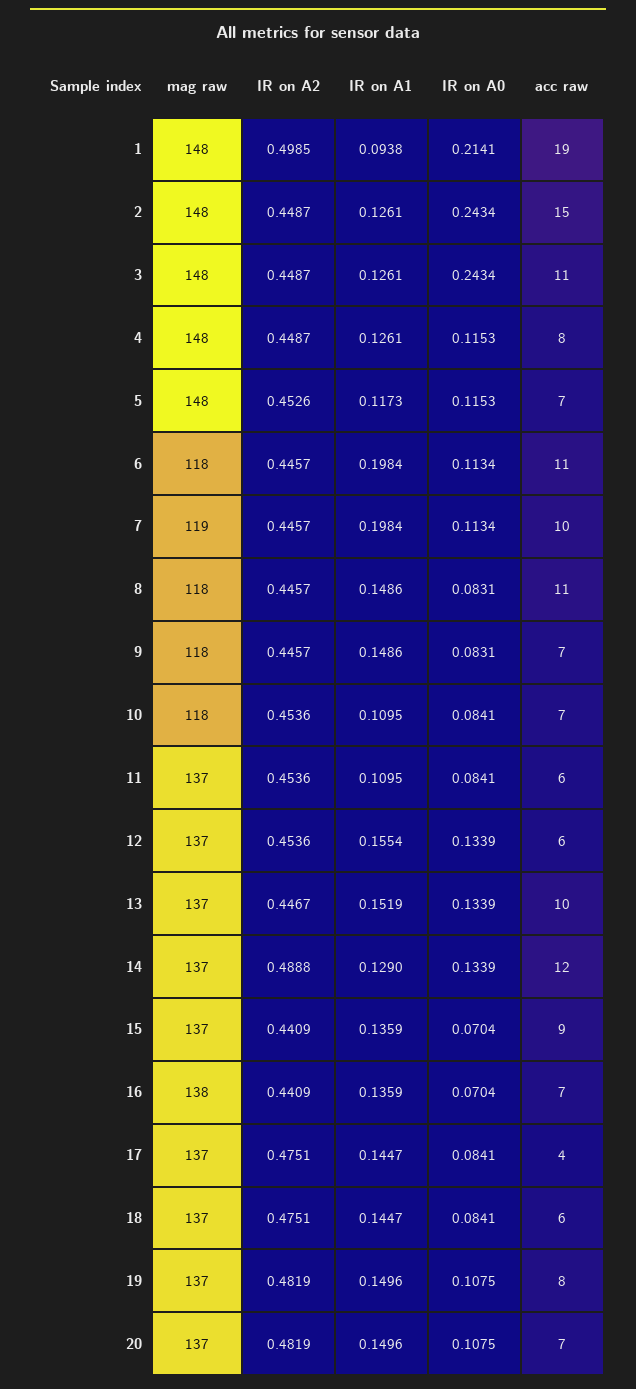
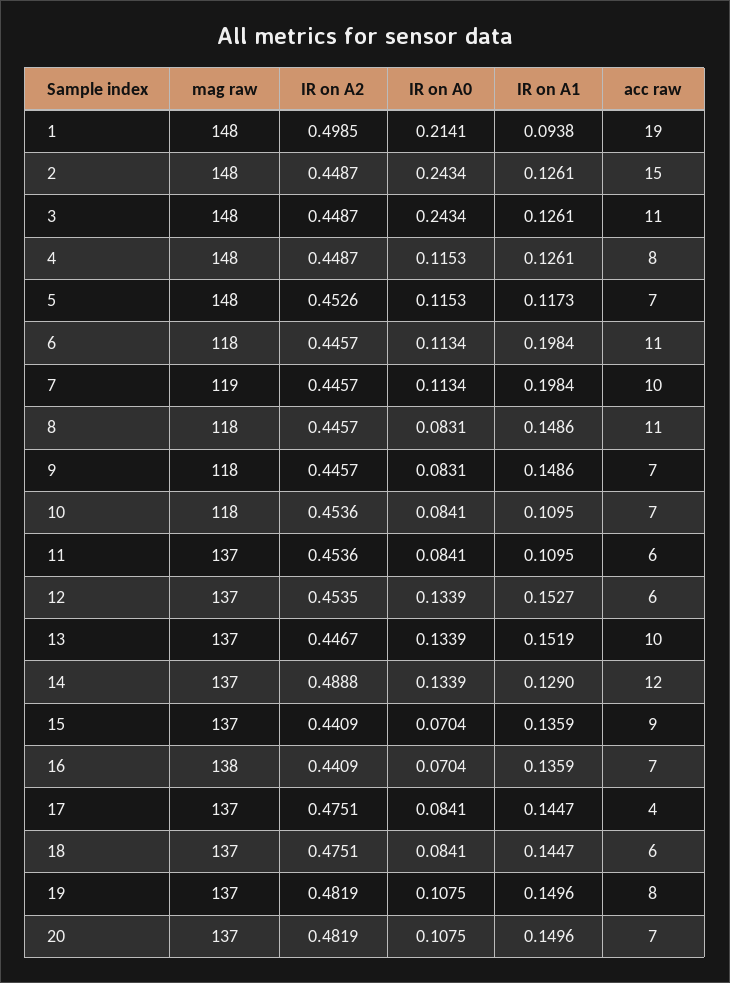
  {
    "mag raw": {
      "1": 148,
      "2": 148,
      "3": 148,
      "4": 148,
      "5": 148,
      "6": 118,
      "7": 119,
      "8": 118,
      "9": 118,
      "10": 118,
      "11": 137,
      "12": 137,
      "13": 137,
      "14": 137,
      "15": 137,
      "16": 138,
      "17": 137,
      "18": 137,
      "19": 137,
      "20": 137
    },
    "IR on A2": {
      "1": 0.4985,
      "2": 0.4487,
      "3": 0.4487,
      "4": 0.4487,
      "5": 0.4526,
      "6": 0.4457,
      "7": 0.4457,
      "8": 0.4457,
      "9": 0.4457,
      "10": 0.4536,
      "11": 0.4536,
-     "12": 0.4536,
+     "12": 0.4535,
      "13": 0.4467,
      "14": 0.4888,
      "15": 0.4409,
      "16": 0.4409,
      "17": 0.4751,
      "18": 0.4751,
      "19": 0.4819,
      "20": 0.4819
    },
    "IR on A1": {
      "1": 0.0938,
      "2": 0.1261,
      "3": 0.1261,
      "4": 0.1261,
      "5": 0.1173,
      "6": 0.1984,
      "7": 0.1984,
      "8": 0.1486,
      "9": 0.1486,
      "10": 0.1095,
      "11": 0.1095,
-     "12": 0.1554,
+     "12": 0.1527,
      "13": 0.1519,
      "14": 0.129,
      "15": 0.1359,
      "16": 0.1359,
      "17": 0.1447,
      "18": 0.1447,
      "19": 0.1496,
      "20": 0.1496
    },
    "IR on A0": {
      "1": 0.2141,
      "2": 0.2434,
      "3": 0.2434,
      "4": 0.1153,
      "5": 0.1153,
      "6": 0.1134,
      "7": 0.1134,
      "8": 0.0831,
      "9": 0.0831,
      "10": 0.0841,
      "11": 0.0841,
      "12": 0.1339,
      "13": 0.1339,
      "14": 0.1339,
      "15": 0.0704,
      "16": 0.0704,
      "17": 0.0841,
      "18": 0.0841,
      "19": 0.1075,
      "20": 0.1075
    },
    "acc raw": {
      "1": 19,
      "2": 15,
      "3": 11,
      "4": 8,
      "5": 7,
      "6": 11,
      "7": 10,
      "8": 11,
      "9": 7,
      "10": 7,
      "11": 6,
      "12": 6,
      "13": 10,
      "14": 12,
      "15": 9,
      "16": 7,
      "17": 4,
      "18": 6,
      "19": 8,
      "20": 7
    }
  }

